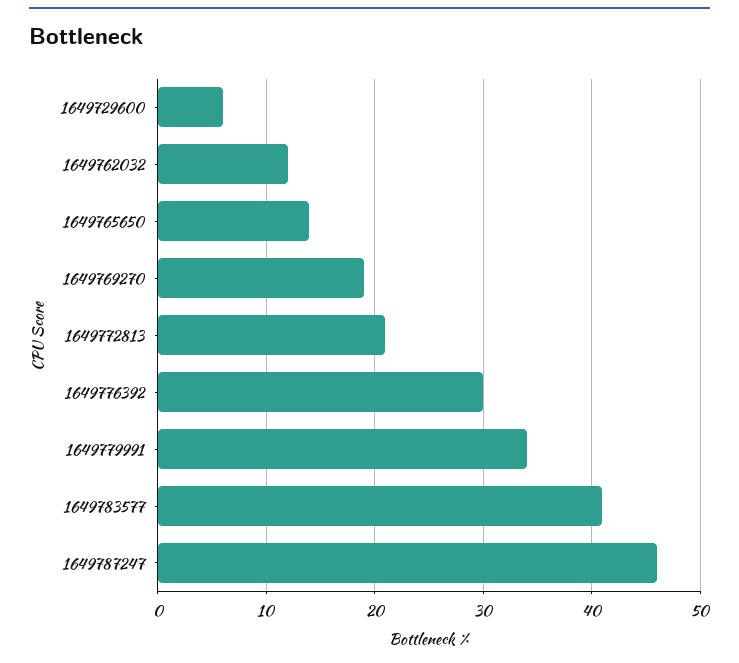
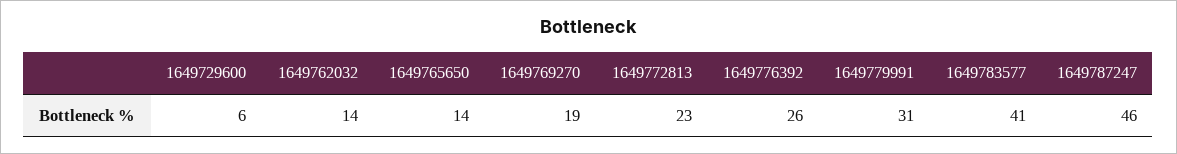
  {
    "1649729600": 6,
-   "1649762032": 12,
+   "1649762032": 14,
    "1649765650": 14,
    "1649769270": 19,
-   "1649772813": 21,
+   "1649772813": 23,
-   "1649776392": 30,
+   "1649776392": 26,
-   "1649779991": 34,
+   "1649779991": 31,
    "1649783577": 41,
    "1649787247": 46
  }

